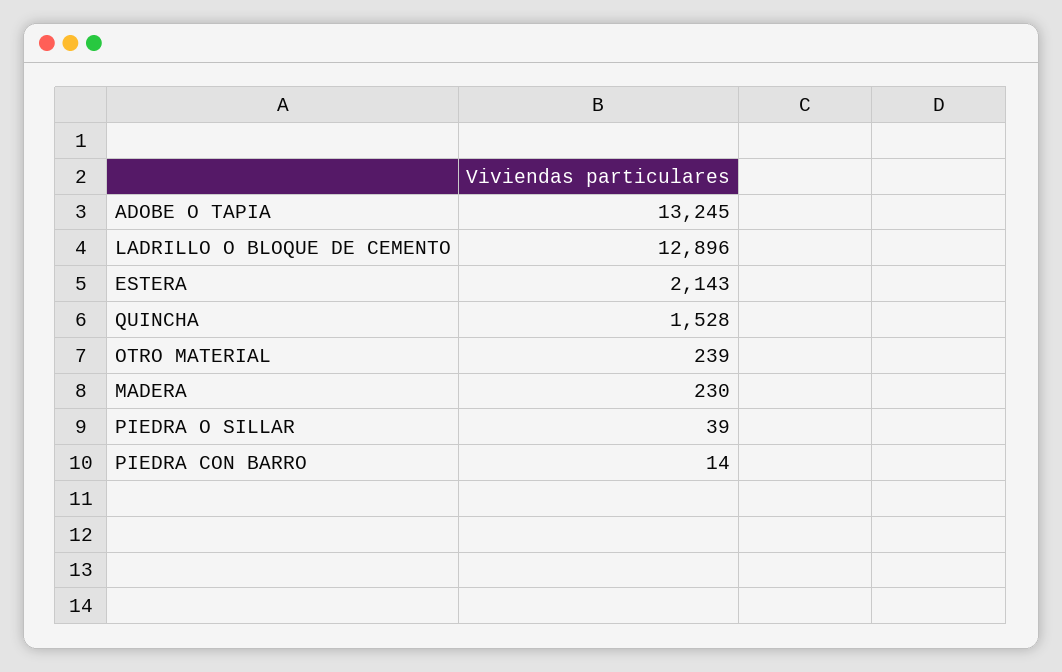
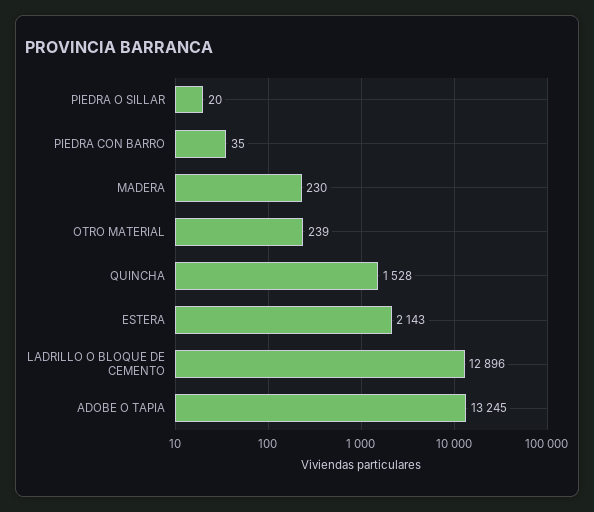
  {
    "ADOBE O TAPIA": 13245,
    "LADRILLO O BLOQUE DE CEMENTO": 12896,
    "ESTERA": 2143,
    "QUINCHA": 1528,
    "OTRO MATERIAL": 239,
    "MADERA": 230,
-   "PIEDRA O SILLAR": 39,
+   "PIEDRA O SILLAR": 20,
-   "PIEDRA CON BARRO": 14
+   "PIEDRA CON BARRO": 35
  }

